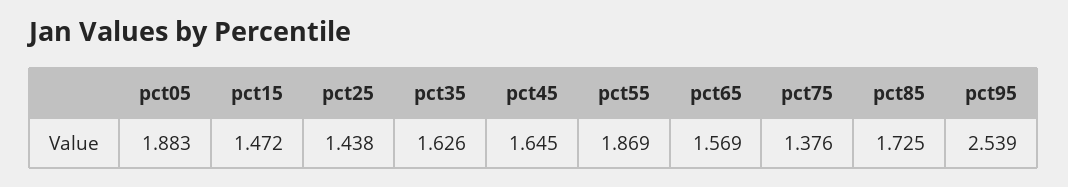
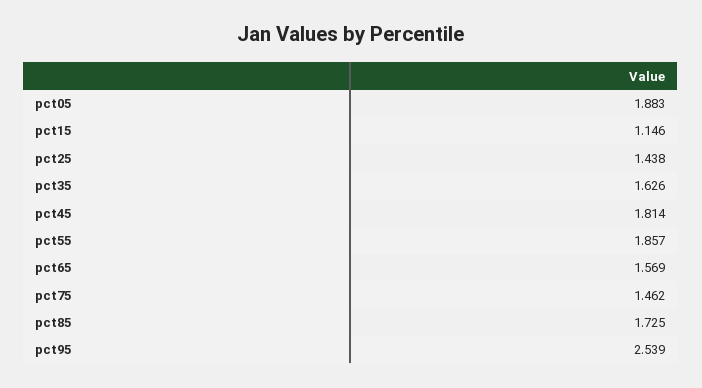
  {
    "pct05": 1.883,
-   "pct15": 1.472,
+   "pct15": 1.146,
    "pct25": 1.438,
    "pct35": 1.626,
-   "pct45": 1.645,
+   "pct45": 1.814,
-   "pct55": 1.869,
+   "pct55": 1.857,
    "pct65": 1.569,
-   "pct75": 1.376,
+   "pct75": 1.462,
    "pct85": 1.725,
    "pct95": 2.539
  }

